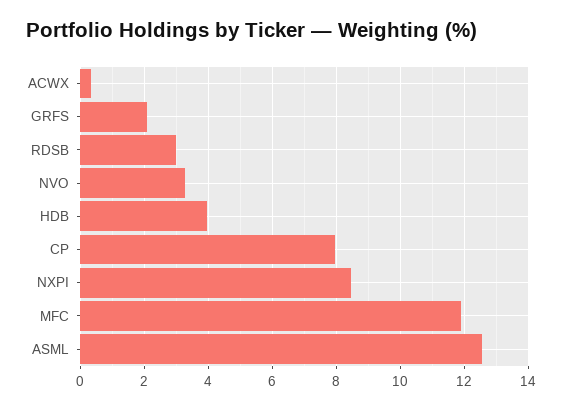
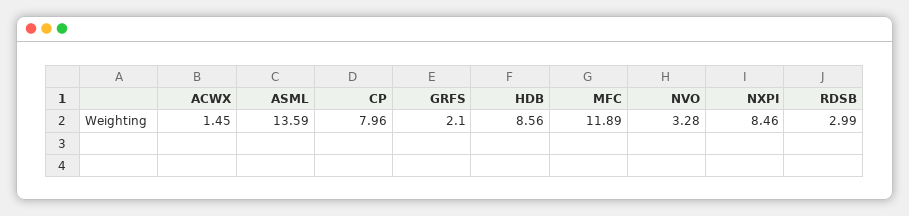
  {
-   "ACWX": 0.4,
+   "ACWX": 1.45,
    "GRFS": 2.1,
    "RDSB": 2.99,
    "NVO": 3.28,
-   "HDB": 4,
+   "HDB": 8.56,
    "CP": 7.96,
    "NXPI": 8.46,
    "MFC": 11.89,
-   "ASML": 12.6
+   "ASML": 13.59
  }

